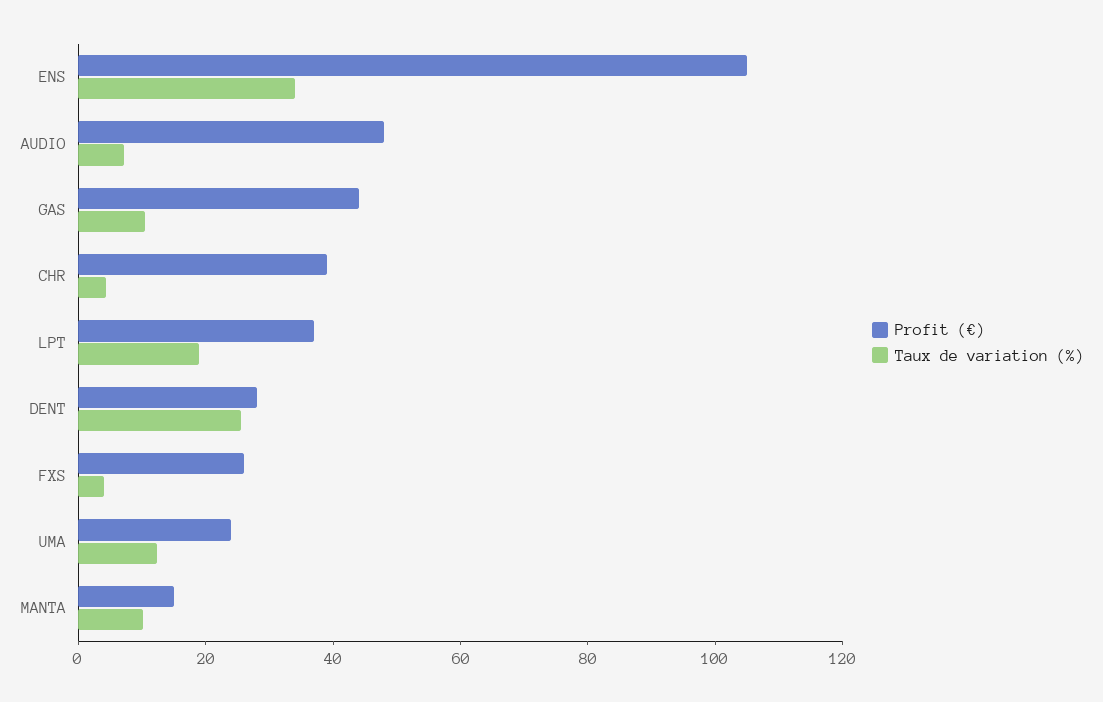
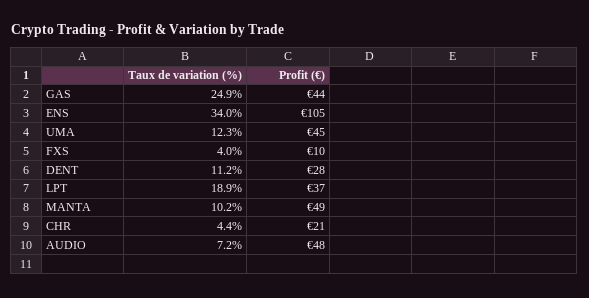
  {
    "Profit (€)": {
      "ENS": 105,
      "AUDIO": 48,
      "GAS": 44,
-     "CHR": 40,
+     "CHR": 21,
      "LPT": 37,
      "DENT": 28,
-     "FXS": 25,
+     "FXS": 10,
-     "UMA": 25,
+     "UMA": 45,
-     "MANTA": 15
+     "MANTA": 49
    },
    "Taux de variation (%)": {
      "ENS": 34,
      "AUDIO": 7.2,
-     "GAS": 10,
+     "GAS": 24.9,
      "CHR": 4.4,
      "LPT": 18.9,
-     "DENT": 25,
+     "DENT": 11.2,
      "FXS": 4,
      "UMA": 12.3,
      "MANTA": 10.2
    }
  }

